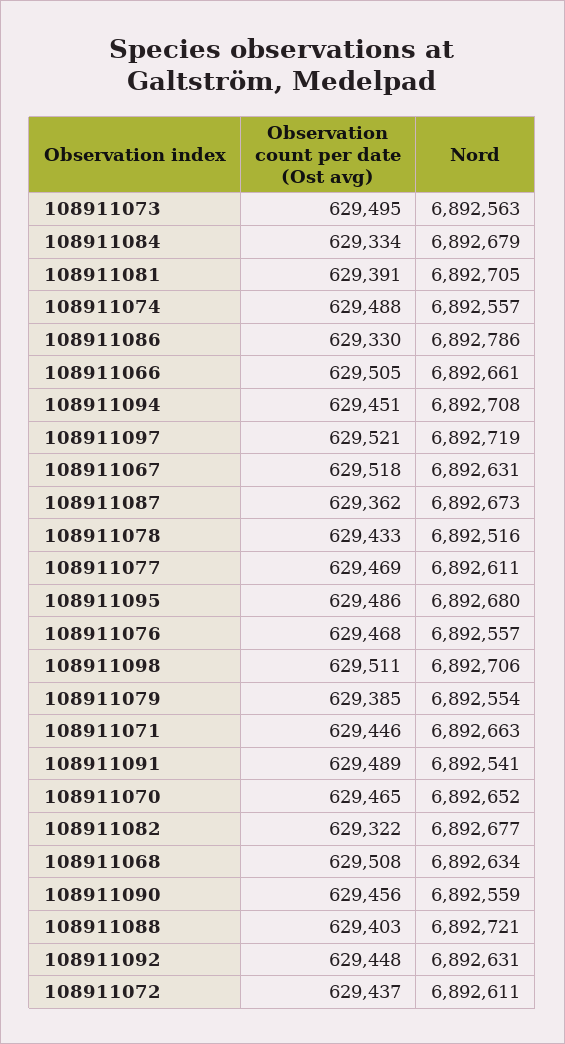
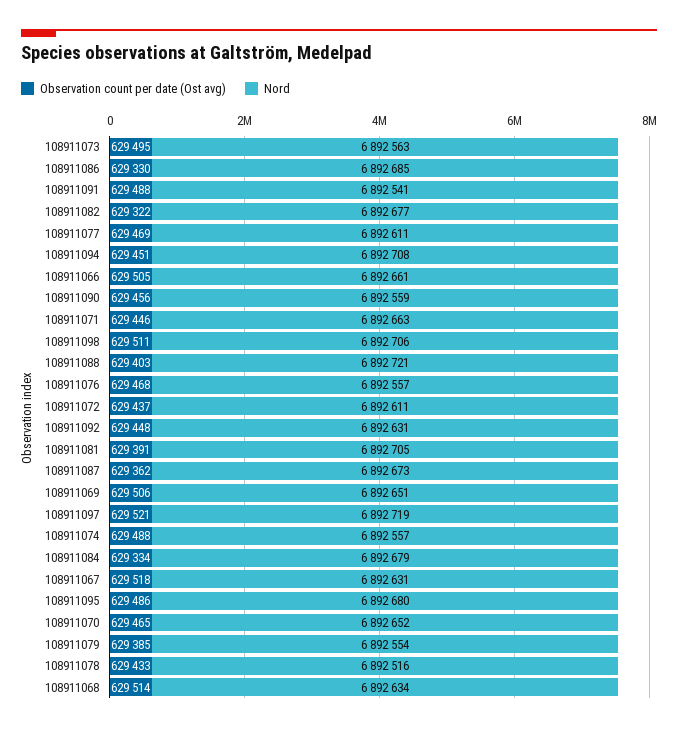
  {
    "Observation count per date (Ost avg)": {
      "108911073": 629495,
      "108911084": 629334,
      "108911081": 629391,
      "108911074": 629488,
      "108911086": 629330,
      "108911066": 629505,
      "108911094": 629451,
      "108911097": 629521,
      "108911067": 629518,
      "108911087": 629362,
      "108911078": 629433,
      "108911077": 629469,
      "108911095": 629486,
      "108911076": 629468,
      "108911098": 629511,
      "108911079": 629385,
      "108911071": 629446,
-     "108911091": 629489,
+     "108911091": 629488,
      "108911070": 629465,
      "108911082": 629322,
-     "108911068": 629508,
+     "108911068": 629514,
      "108911090": 629456,
      "108911088": 629403,
      "108911092": 629448,
-     "108911072": 629437
+     "108911072": 629437,
+     "108911069": 629506
    },
    "Nord": {
      "108911073": 6892563,
      "108911084": 6892679,
      "108911081": 6892705,
      "108911074": 6892557,
-     "108911086": 6892786,
+     "108911086": 6892685,
      "108911066": 6892661,
      "108911094": 6892708,
      "108911097": 6892719,
      "108911067": 6892631,
      "108911087": 6892673,
      "108911078": 6892516,
      "108911077": 6892611,
      "108911095": 6892680,
      "108911076": 6892557,
      "108911098": 6892706,
      "108911079": 6892554,
      "108911071": 6892663,
      "108911091": 6892541,
      "108911070": 6892652,
      "108911082": 6892677,
      "108911068": 6892634,
      "108911090": 6892559,
      "108911088": 6892721,
      "108911092": 6892631,
-     "108911072": 6892611
+     "108911072": 6892611,
+     "108911069": 6892651
    }
  }

